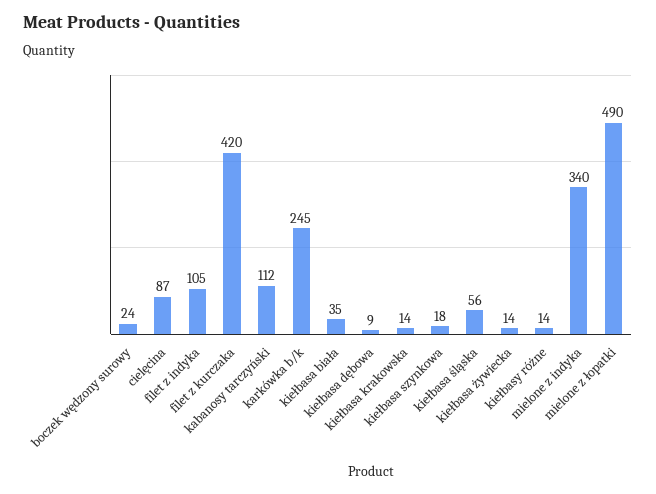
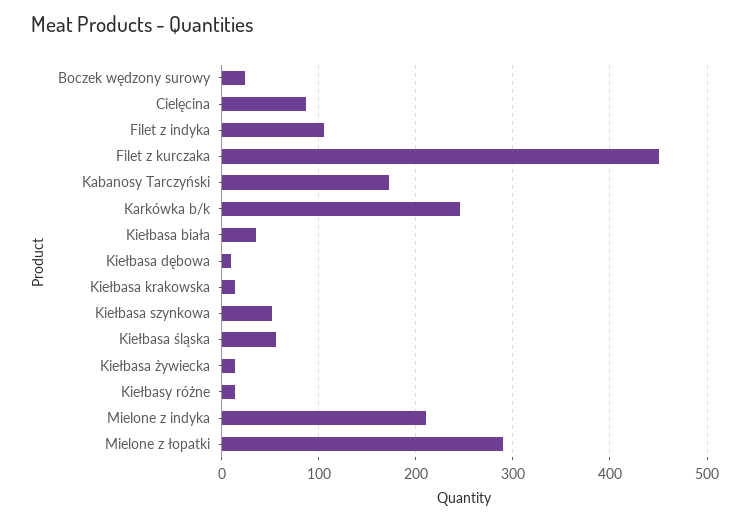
  {
    "boczek wędzony surowy": 24,
    "cielęcina": 87,
    "filet z indyka": 105,
-   "filet z kurczaka": 420,
+   "filet z kurczaka": 450,
-   "kabanosy tarczyński": 112,
+   "kabanosy tarczyński": 170,
    "karkówka b/k": 245,
    "kiełbasa biała": 35,
    "kiełbasa dębowa": 9,
    "kiełbasa krakowska": 14,
-   "kiełbasa szynkowa": 18,
+   "kiełbasa szynkowa": 50,
    "kiełbasa śląska": 56,
    "kiełbasa żywiecka": 14,
    "kiełbasy różne": 14,
-   "mielone z indyka": 340,
+   "mielone z indyka": 210,
-   "mielone z łopatki": 490
+   "mielone z łopatki": 290
  }

